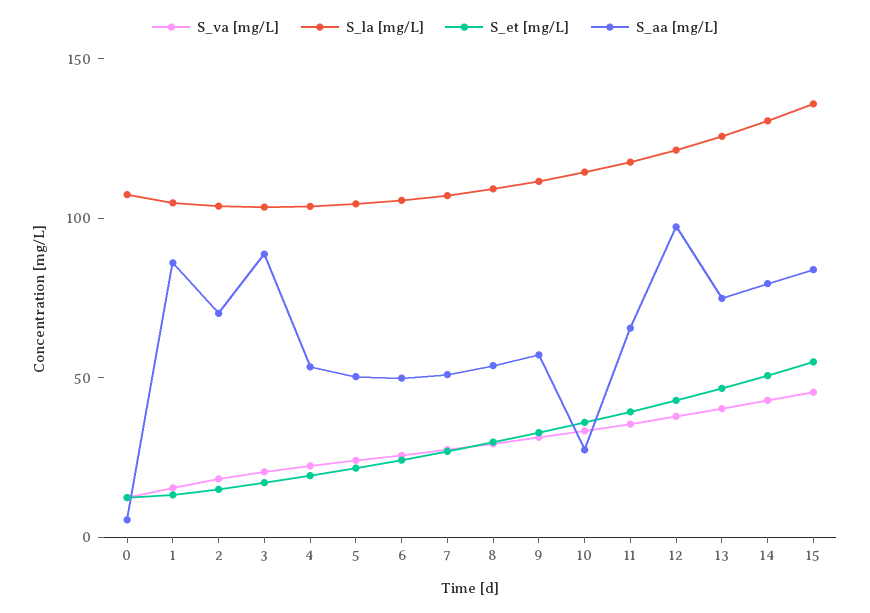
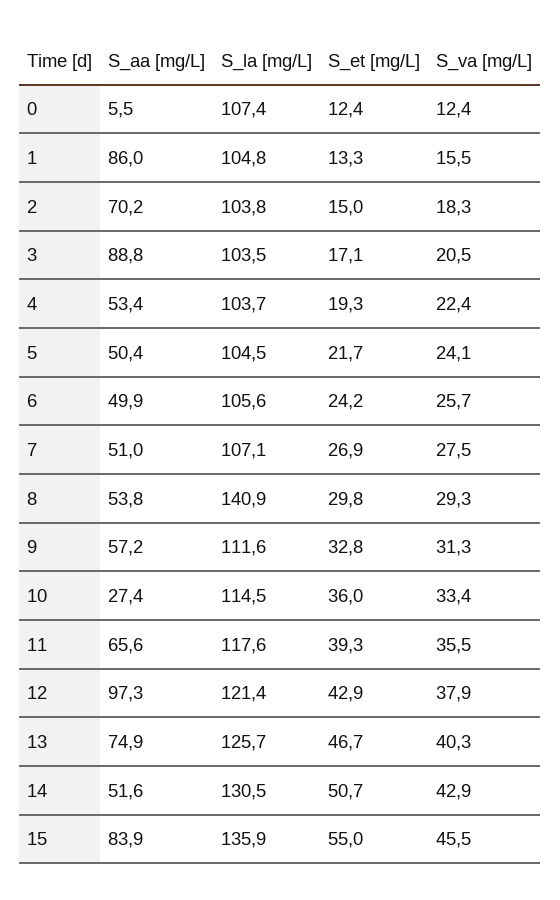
  {
    "S_va [mg/L]": {
      "0": 12.4,
      "1": 15.5,
      "2": 18.3,
      "3": 20.5,
      "4": 22.4,
      "5": 24.1,
      "6": 25.7,
      "7": 27.5,
      "8": 29.3,
      "9": 31.3,
      "10": 33.4,
      "11": 35.5,
      "12": 37.9,
      "13": 40.3,
      "14": 42.9,
      "15": 45.5
    },
    "S_la [mg/L]": {
      "0": 107.4,
      "1": 104.8,
      "2": 103.8,
      "3": 103.5,
      "4": 103.7,
      "5": 104.5,
      "6": 105.6,
      "7": 107.1,
-     "8": 110,
+     "8": 140.9,
      "9": 111.6,
      "10": 114.5,
      "11": 117.6,
      "12": 121.4,
      "13": 125.7,
      "14": 130.5,
      "15": 135.9
    },
    "S_et [mg/L]": {
      "0": 12.4,
      "1": 13.3,
      "2": 15,
      "3": 17.1,
      "4": 19.3,
      "5": 21.7,
      "6": 24.2,
      "7": 26.9,
      "8": 29.8,
      "9": 32.8,
      "10": 36,
      "11": 39.3,
      "12": 42.9,
      "13": 46.7,
      "14": 50.7,
      "15": 55
    },
    "S_aa [mg/L]": {
      "0": 5.5,
      "1": 86,
      "2": 70.2,
      "3": 88.8,
      "4": 53.4,
      "5": 50.4,
      "6": 49.9,
      "7": 51,
      "8": 53.8,
      "9": 57.2,
      "10": 27.4,
      "11": 65.6,
      "12": 97.3,
      "13": 74.9,
-     "14": 80,
+     "14": 51.6,
      "15": 83.9
    }
  }

